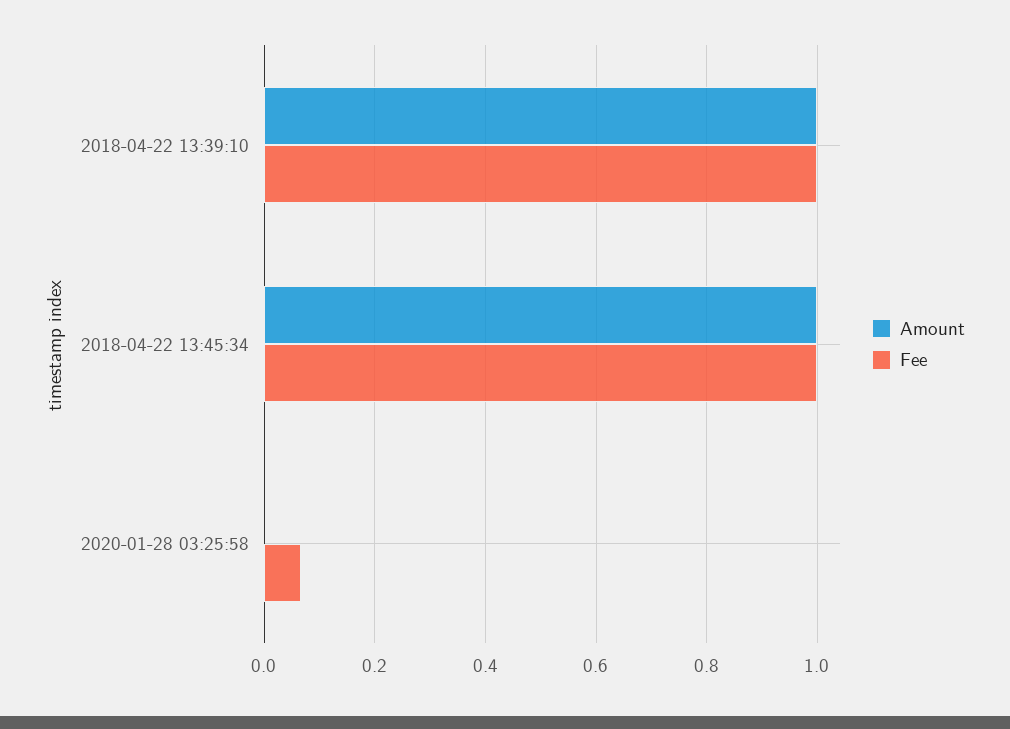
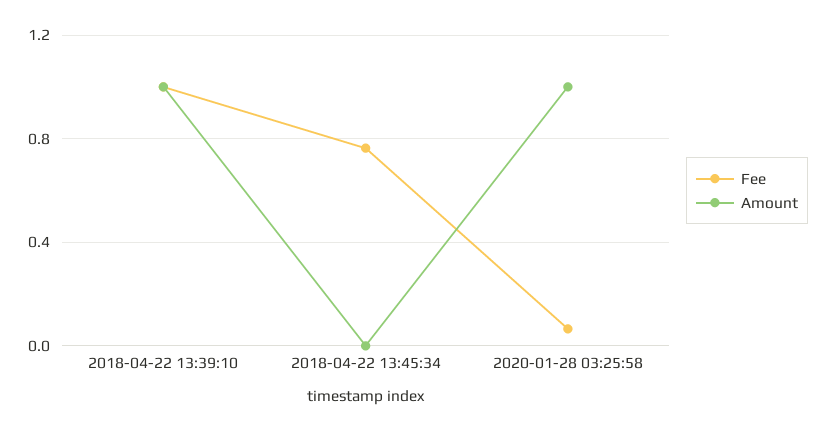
  {
    "Amount": {
      "2018-04-22 13:39:10": 1,
-     "2018-04-22 13:45:34": 1,
+     "2018-04-22 13:45:34": 0,
-     "2020-01-28 03:25:58": 0
+     "2020-01-28 03:25:58": 1
    },
    "Fee": {
      "2018-04-22 13:39:10": 1,
-     "2018-04-22 13:45:34": 1,
+     "2018-04-22 13:45:34": 0.75,
      "2020-01-28 03:25:58": 0.06
    }
  }

